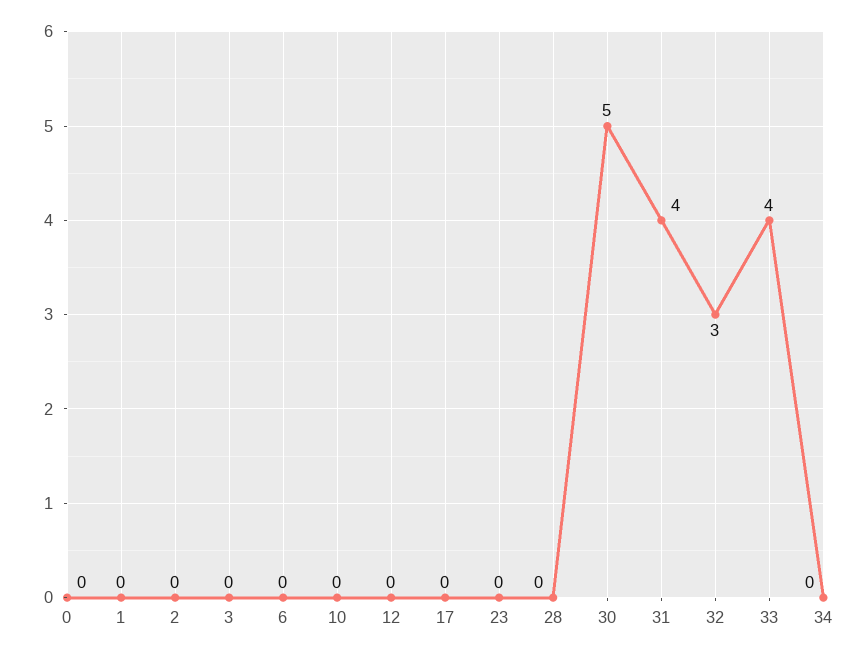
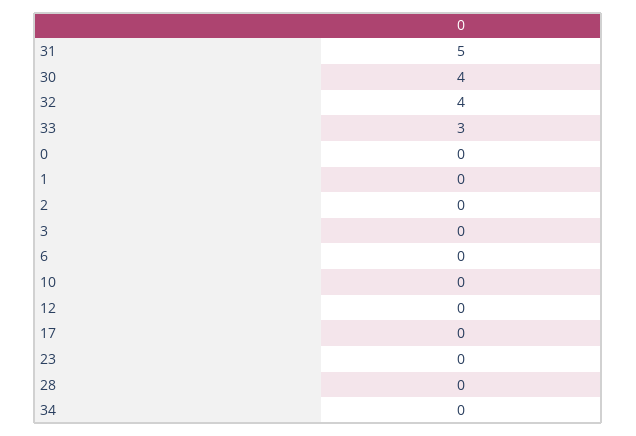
  {
    "0": 0,
    "1": 0,
    "2": 0,
    "3": 0,
    "6": 0,
    "10": 0,
    "12": 0,
    "17": 0,
    "23": 0,
    "28": 0,
-   "30": 5,
+   "30": 4,
-   "31": 4,
+   "31": 5,
-   "32": 3,
+   "32": 4,
-   "33": 4,
+   "33": 3,
    "34": 0
  }

